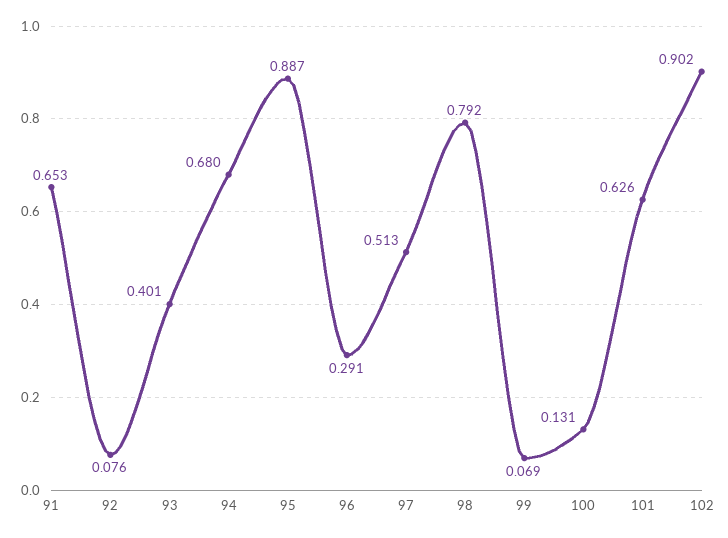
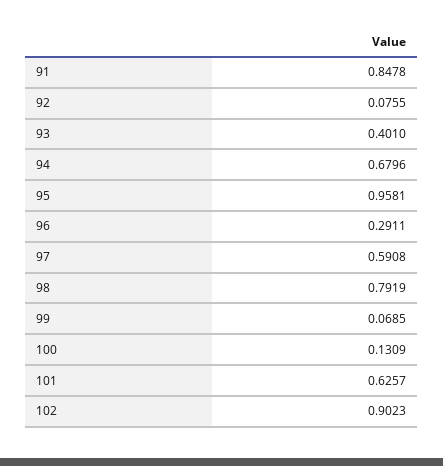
  {
-   "91": 0.653,
+   "91": 0.8478,
    "92": 0.0755,
    "93": 0.401,
    "94": 0.6796,
-   "95": 0.887,
+   "95": 0.9581,
    "96": 0.2911,
-   "97": 0.513,
+   "97": 0.5908,
    "98": 0.7919,
    "99": 0.0685,
    "100": 0.1309,
    "101": 0.6257,
    "102": 0.9023
  }

